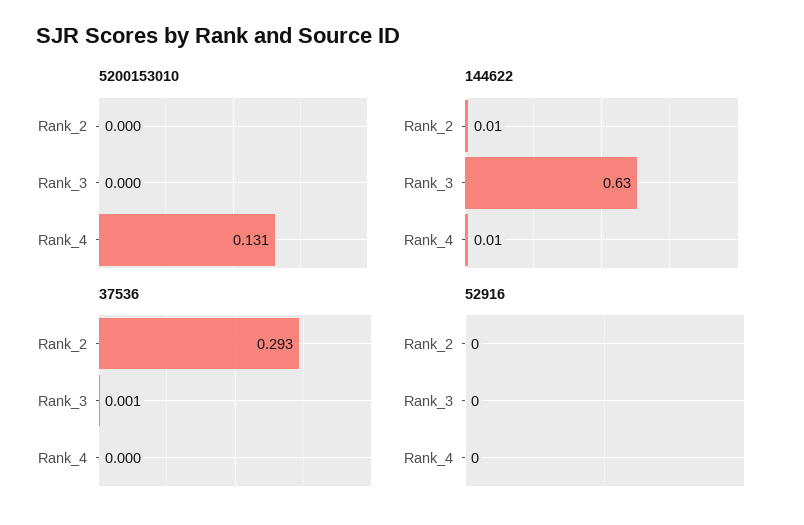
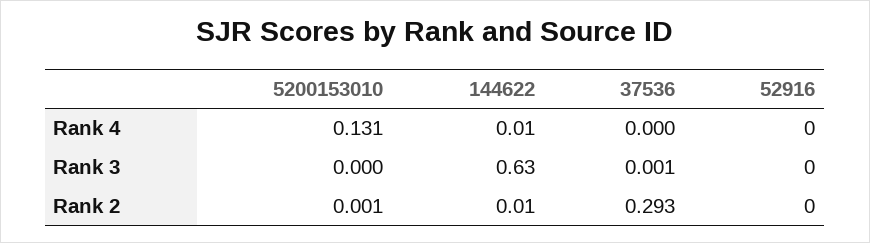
  {
    "5200153010": {
-     "Rank_2": 0,
+     "Rank_2": 0.001,
      "Rank_3": 0,
      "Rank_4": 0.131
    },
    "144622": {
      "Rank_2": 0.01,
      "Rank_3": 0.63,
      "Rank_4": 0.01
    },
    "37536": {
      "Rank_2": 0.293,
      "Rank_3": 0.001,
      "Rank_4": 0
    },
    "52916": {
      "Rank_2": 0,
      "Rank_3": 0,
      "Rank_4": 0
    }
  }

